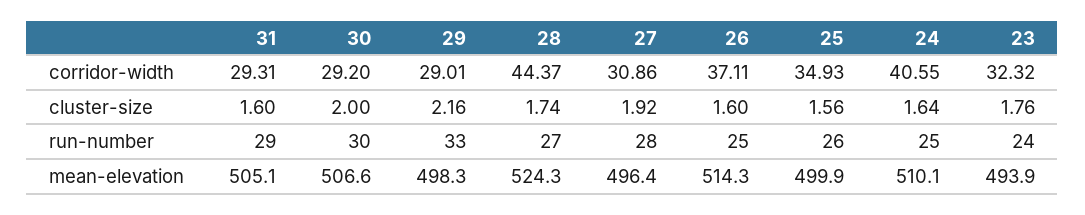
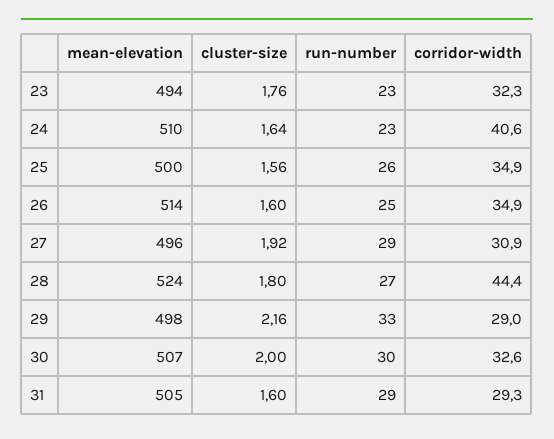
  {
    "31": {
      "corridor-width": 29.31,
      "cluster-size": 1.6,
      "run-number": 29,
      "mean-elevation": 505.1
    },
    "30": {
-     "corridor-width": 29.2,
+     "corridor-width": 32.6,
      "cluster-size": 2,
      "run-number": 30,
      "mean-elevation": 506.6
    },
    "29": {
      "corridor-width": 29.01,
      "cluster-size": 2.16,
      "run-number": 33,
      "mean-elevation": 498.3
    },
    "28": {
      "corridor-width": 44.37,
-     "cluster-size": 1.74,
+     "cluster-size": 1.8,
      "run-number": 27,
      "mean-elevation": 524.3
    },
    "27": {
      "corridor-width": 30.86,
      "cluster-size": 1.92,
-     "run-number": 28,
+     "run-number": 29,
      "mean-elevation": 496.4
    },
    "26": {
-     "corridor-width": 37.11,
+     "corridor-width": 34.9,
      "cluster-size": 1.6,
      "run-number": 25,
      "mean-elevation": 514.3
    },
    "25": {
      "corridor-width": 34.93,
      "cluster-size": 1.56,
      "run-number": 26,
      "mean-elevation": 499.9
    },
    "24": {
      "corridor-width": 40.55,
      "cluster-size": 1.64,
-     "run-number": 25,
+     "run-number": 23,
      "mean-elevation": 510.1
    },
    "23": {
      "corridor-width": 32.32,
      "cluster-size": 1.76,
-     "run-number": 24,
+     "run-number": 23,
      "mean-elevation": 493.9
    }
  }

